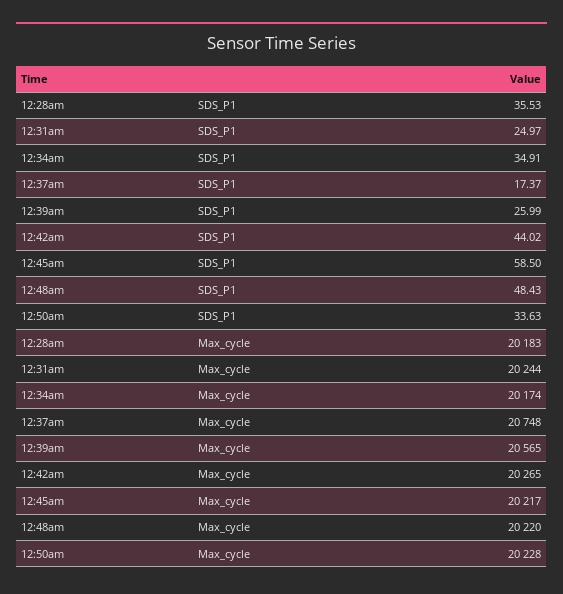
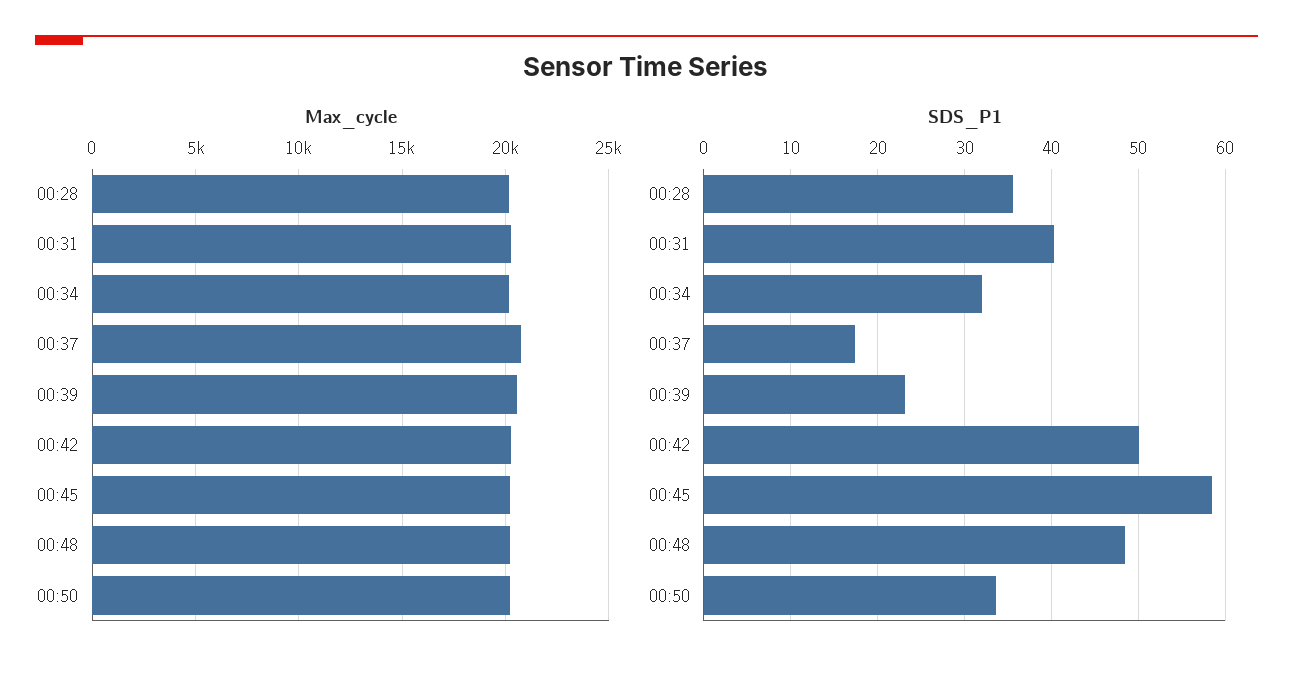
  {
    "SDS_P1": {
      "12:28am": 35.53,
-     "12:31am": 24.97,
+     "12:31am": 40,
-     "12:34am": 34.91,
+     "12:34am": 32,
      "12:37am": 17.37,
-     "12:39am": 25.99,
+     "12:39am": 23,
-     "12:42am": 44.02,
+     "12:42am": 50,
      "12:45am": 58.5,
      "12:48am": 48.43,
      "12:50am": 33.63
    },
    "Max_cycle": {
      "12:28am": 20183,
      "12:31am": 20244,
      "12:34am": 20174,
      "12:37am": 20748,
      "12:39am": 20565,
      "12:42am": 20265,
      "12:45am": 20217,
      "12:48am": 20220,
      "12:50am": 20228
    }
  }

